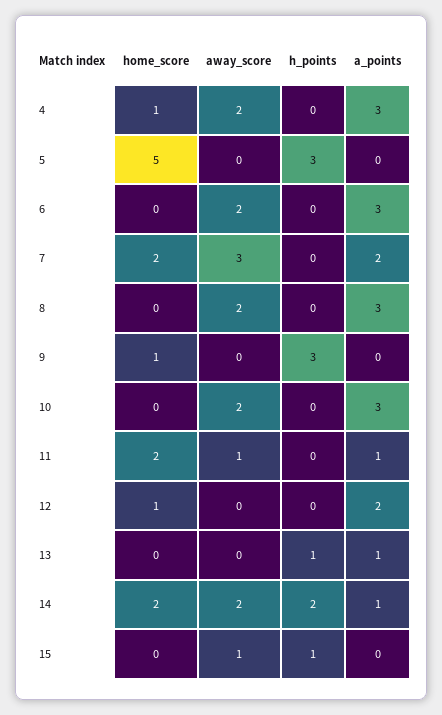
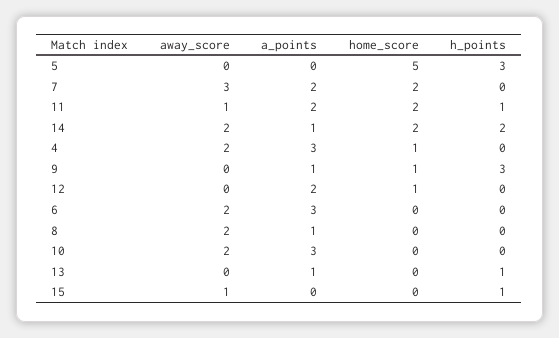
  {
    "home_score": {
      "4": 1,
      "5": 5,
      "6": 0,
      "7": 2,
      "8": 0,
      "9": 1,
      "10": 0,
      "11": 2,
      "12": 1,
      "13": 0,
      "14": 2,
      "15": 0
    },
    "away_score": {
      "4": 2,
      "5": 0,
      "6": 2,
      "7": 3,
      "8": 2,
      "9": 0,
      "10": 2,
      "11": 1,
      "12": 0,
      "13": 0,
      "14": 2,
      "15": 1
    },
    "h_points": {
      "4": 0,
      "5": 3,
      "6": 0,
      "7": 0,
      "8": 0,
      "9": 3,
      "10": 0,
-     "11": 0,
+     "11": 1,
      "12": 0,
      "13": 1,
      "14": 2,
      "15": 1
    },
    "a_points": {
      "4": 3,
      "5": 0,
      "6": 3,
      "7": 2,
-     "8": 3,
+     "8": 1,
-     "9": 0,
+     "9": 1,
      "10": 3,
-     "11": 1,
+     "11": 2,
      "12": 2,
      "13": 1,
      "14": 1,
      "15": 0
    }
  }

